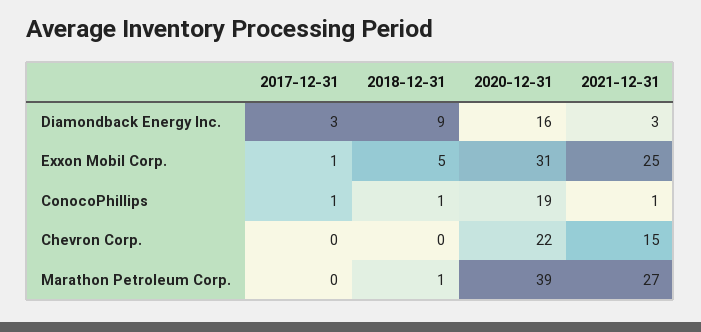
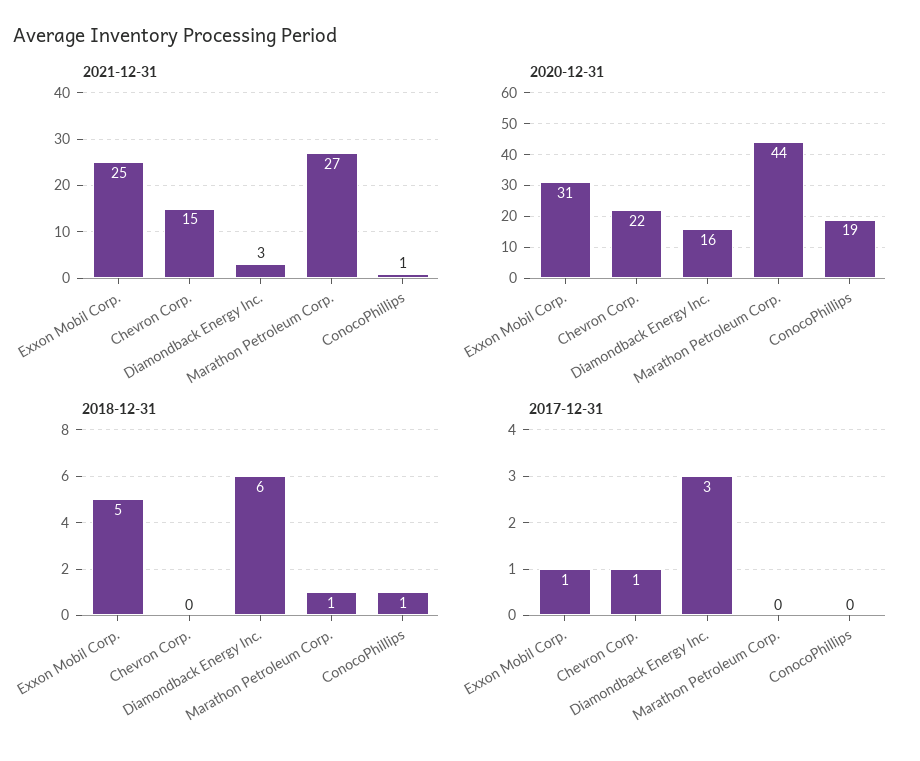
  {
    "2017-12-31": {
      "Diamondback Energy Inc.": 3,
      "Exxon Mobil Corp.": 1,
-     "ConocoPhillips": 1,
+     "ConocoPhillips": 0,
-     "Chevron Corp.": 0,
+     "Chevron Corp.": 1,
      "Marathon Petroleum Corp.": 0
    },
    "2018-12-31": {
-     "Diamondback Energy Inc.": 9,
+     "Diamondback Energy Inc.": 6,
      "Exxon Mobil Corp.": 5,
      "ConocoPhillips": 1,
      "Chevron Corp.": 0,
      "Marathon Petroleum Corp.": 1
    },
    "2020-12-31": {
      "Diamondback Energy Inc.": 16,
      "Exxon Mobil Corp.": 31,
      "ConocoPhillips": 19,
      "Chevron Corp.": 22,
-     "Marathon Petroleum Corp.": 39
+     "Marathon Petroleum Corp.": 44
    },
    "2021-12-31": {
      "Diamondback Energy Inc.": 3,
      "Exxon Mobil Corp.": 25,
      "ConocoPhillips": 1,
      "Chevron Corp.": 15,
      "Marathon Petroleum Corp.": 27
    }
  }

